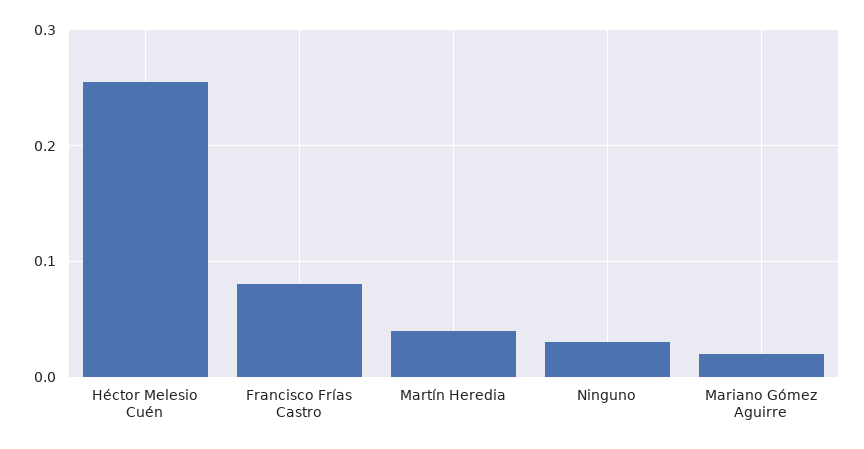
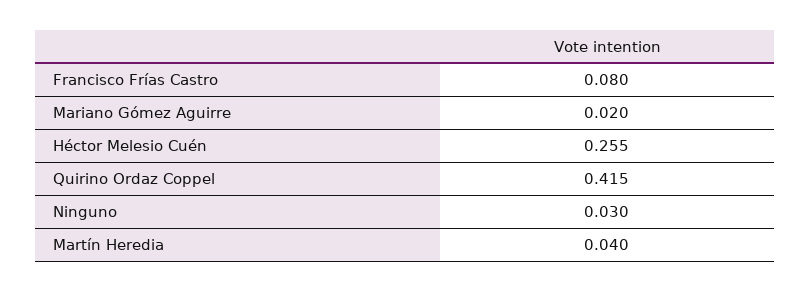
  {
    "Héctor Melesio Cuén": 0.255,
    "Francisco Frías Castro": 0.08,
    "Martín Heredia": 0.04,
    "Ninguno": 0.03,
-   "Mariano Gómez Aguirre": 0.02
+   "Mariano Gómez Aguirre": 0.02,
+   "Quirino Ordaz Coppel": 0.415
  }

